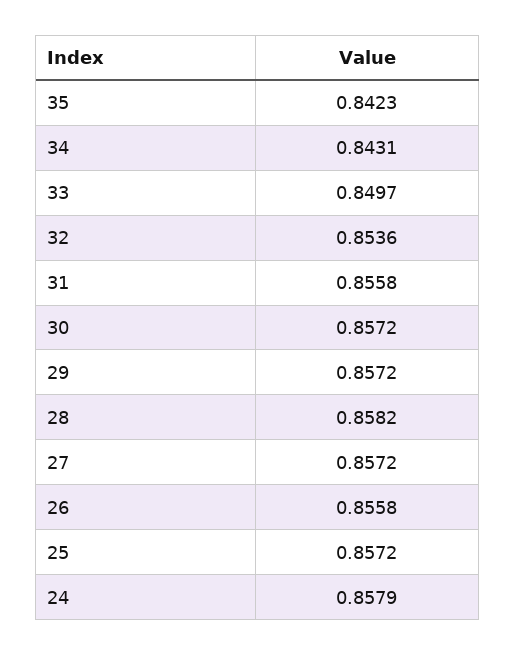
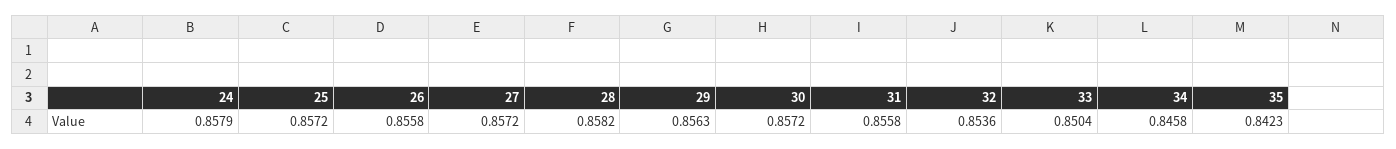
  {
    "35": 0.8423,
-   "34": 0.8431,
+   "34": 0.8458,
-   "33": 0.8497,
+   "33": 0.8504,
    "32": 0.8536,
    "31": 0.8558,
    "30": 0.8572,
-   "29": 0.8572,
+   "29": 0.8563,
    "28": 0.8582,
    "27": 0.8572,
    "26": 0.8558,
    "25": 0.8572,
    "24": 0.8579
  }

